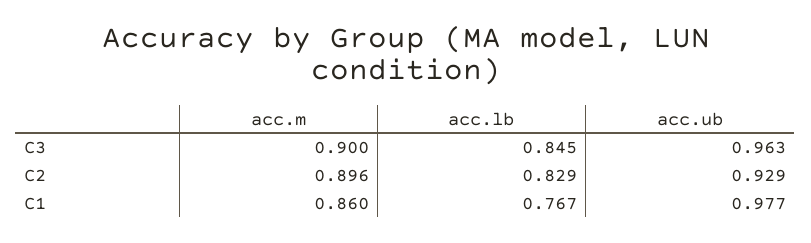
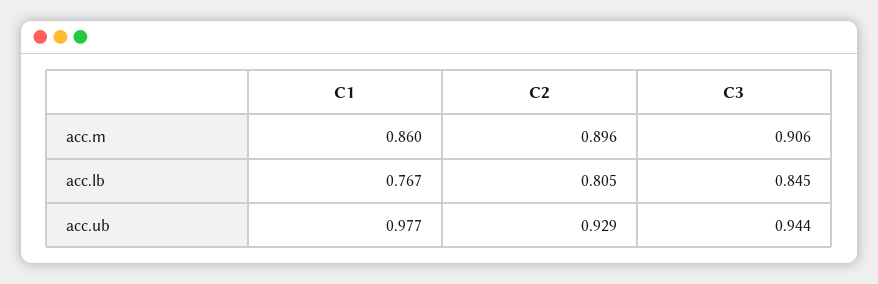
  {
    "acc.m": {
-     "C3": 0.9,
+     "C3": 0.906,
      "C2": 0.896,
      "C1": 0.86
    },
    "acc.lb": {
      "C3": 0.845,
-     "C2": 0.829,
+     "C2": 0.805,
      "C1": 0.767
    },
    "acc.ub": {
-     "C3": 0.963,
+     "C3": 0.944,
      "C2": 0.929,
      "C1": 0.977
    }
  }

